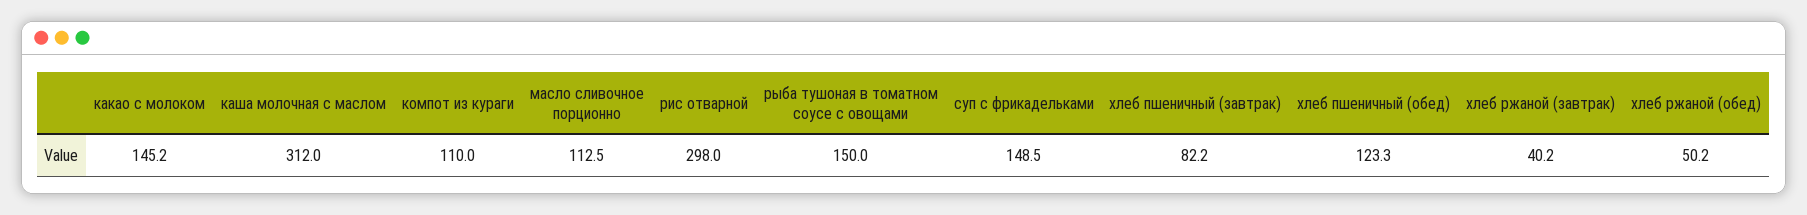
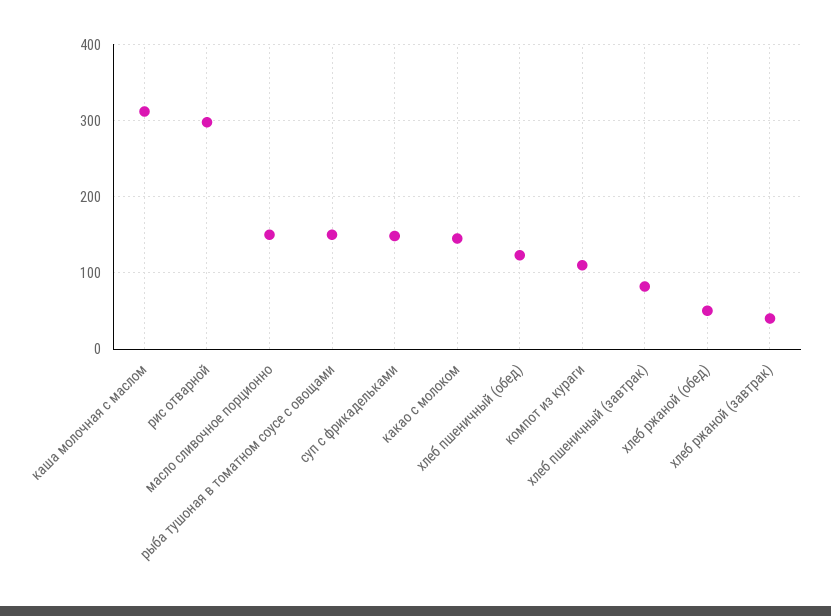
  {
    "какао с молоком": 145.2,
    "каша молочная с маслом": 312,
    "компот из кураги": 110,
-   "масло сливочное порционно": 112.5,
+   "масло сливочное порционно": 150,
    "рис отварной": 298,
    "рыба тушоная в томатном соусе с овощами": 150,
    "суп с фрикадельками": 148.5,
    "хлеб пшеничный (завтрак)": 82.2,
    "хлеб пшеничный (обед)": 123.3,
    "хлеб ржаной (завтрак)": 40.2,
    "хлеб ржаной (обед)": 50.2
  }

